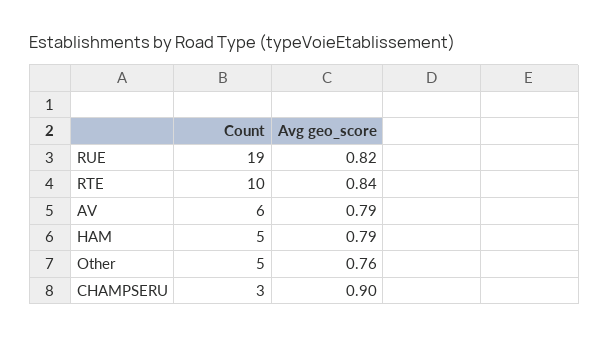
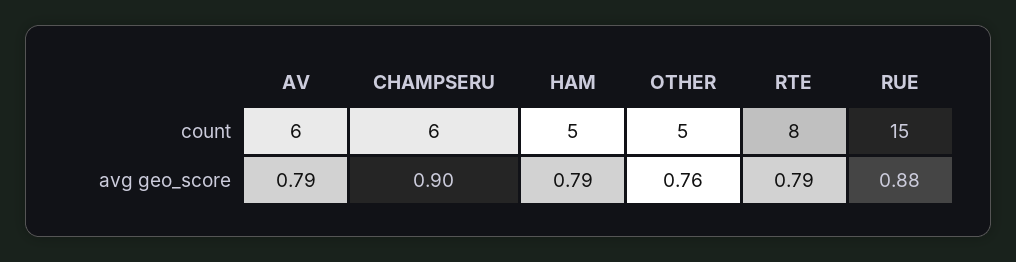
  {
    "Count": {
-     "RUE": 19,
+     "RUE": 15,
-     "RTE": 10,
+     "RTE": 8,
      "AV": 6,
      "HAM": 5,
      "Other": 5,
-     "CHAMPSERU": 3
+     "CHAMPSERU": 6
    },
    "Avg geo_score": {
-     "RUE": 0.82,
+     "RUE": 0.88,
-     "RTE": 0.84,
+     "RTE": 0.79,
      "AV": 0.79,
      "HAM": 0.79,
      "Other": 0.76,
      "CHAMPSERU": 0.9
    }
  }

